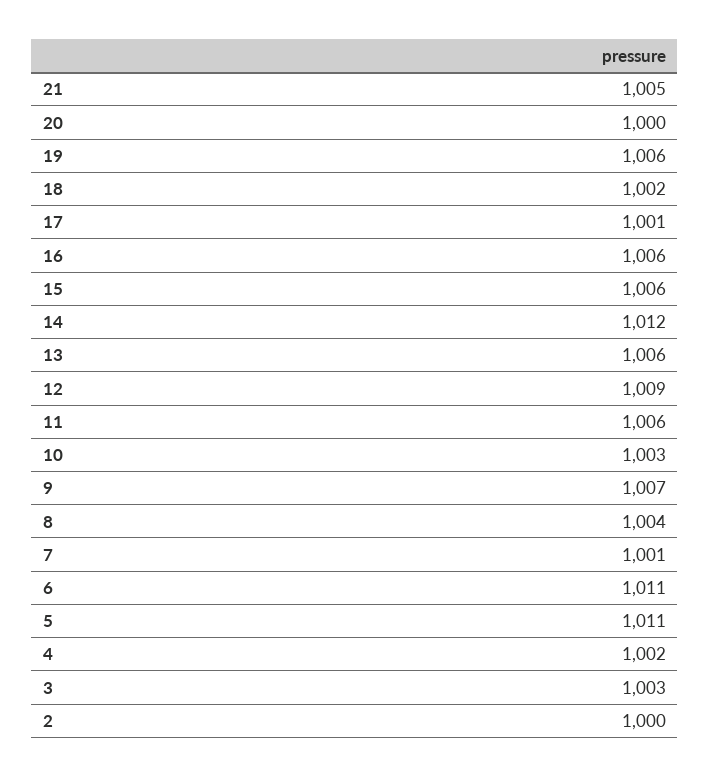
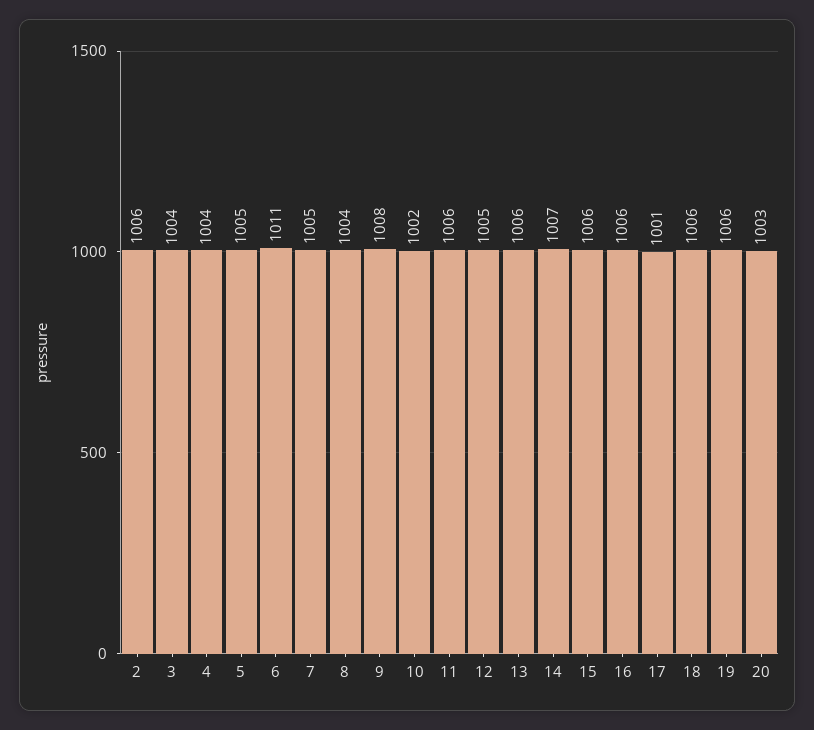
  {
-   "21": 1005,
-   "20": 1000,
+   "20": 1003,
    "19": 1006,
-   "18": 1002,
+   "18": 1006,
    "17": 1001,
    "16": 1006,
    "15": 1006,
-   "14": 1012,
+   "14": 1007,
    "13": 1006,
-   "12": 1009,
+   "12": 1005,
    "11": 1006,
-   "10": 1003,
+   "10": 1002,
-   "9": 1007,
+   "9": 1008,
    "8": 1004,
-   "7": 1001,
+   "7": 1005,
    "6": 1011,
-   "5": 1011,
+   "5": 1005,
-   "4": 1002,
+   "4": 1004,
-   "3": 1003,
+   "3": 1004,
-   "2": 1000
+   "2": 1006
  }

